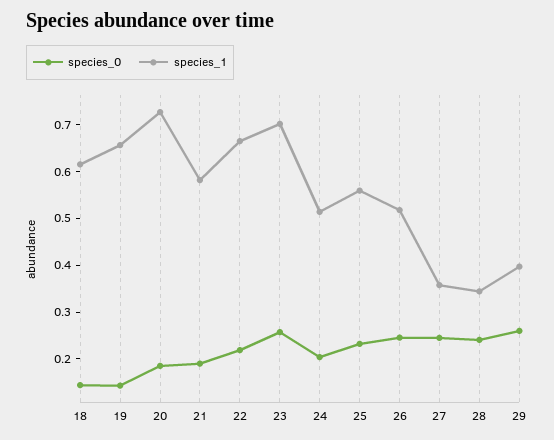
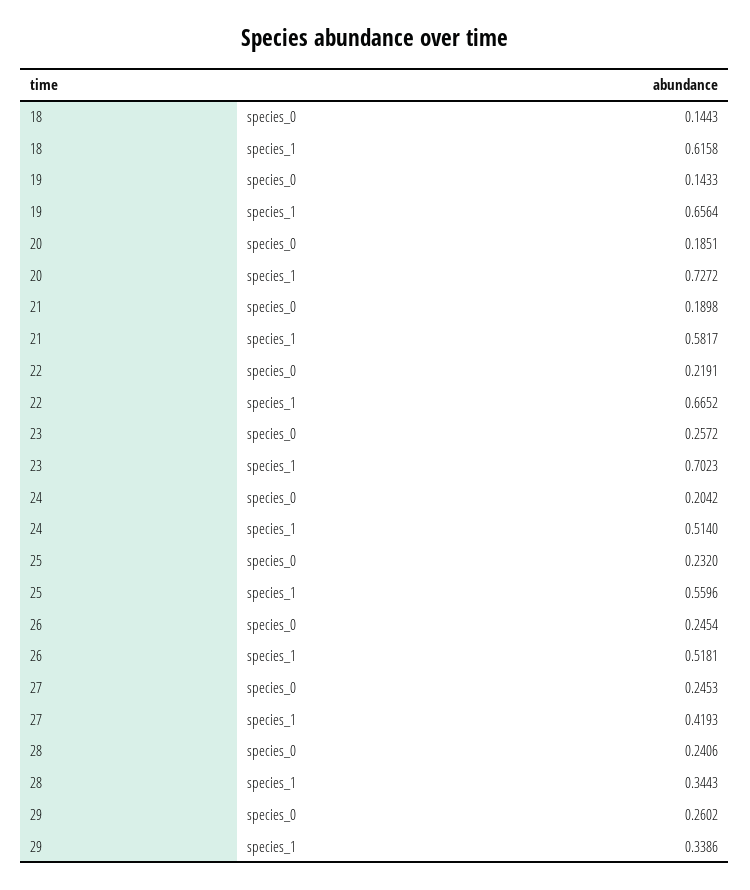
  {
    "species_0": {
      "18": 0.1443,
      "19": 0.1433,
      "20": 0.1851,
      "21": 0.1898,
      "22": 0.2191,
      "23": 0.2572,
      "24": 0.2042,
      "25": 0.232,
      "26": 0.2454,
      "27": 0.2453,
      "28": 0.2406,
      "29": 0.2602
    },
    "species_1": {
      "18": 0.6158,
      "19": 0.6564,
      "20": 0.7272,
      "21": 0.5817,
      "22": 0.6652,
      "23": 0.7023,
      "24": 0.514,
      "25": 0.5596,
      "26": 0.5181,
-     "27": 0.36,
+     "27": 0.4193,
      "28": 0.3443,
-     "29": 0.4
+     "29": 0.3386
    }
  }

